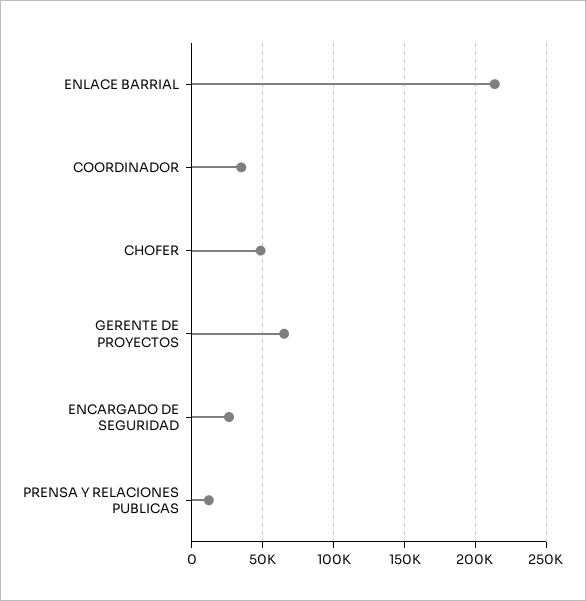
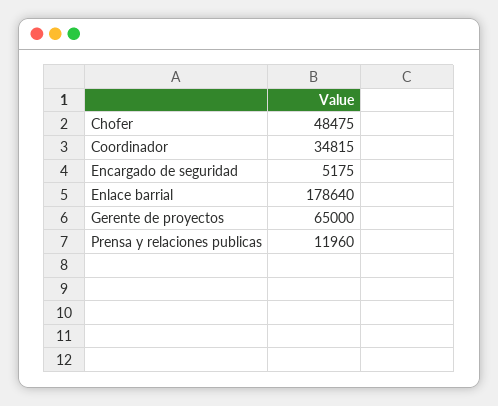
  {
-   "ENLACE BARRIAL": 215000,
+   "ENLACE BARRIAL": 178640,
    "COORDINADOR": 34815,
    "CHOFER": 48475,
    "GERENTE DE PROYECTOS": 65000,
-   "ENCARGADO DE SEGURIDAD": 25000,
+   "ENCARGADO DE SEGURIDAD": 5175,
    "PRENSA Y RELACIONES PUBLICAS": 11960
  }

